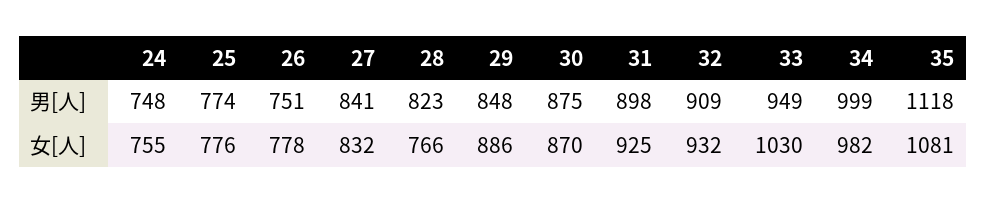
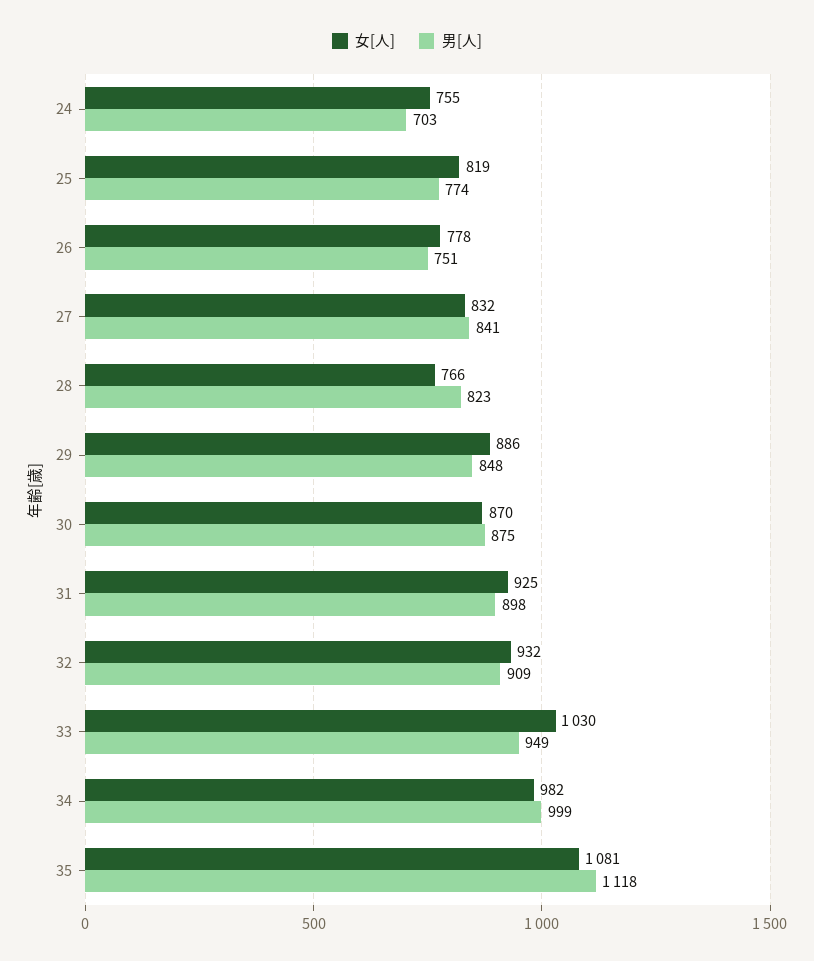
  {
    "男[人]": {
-     "24": 748,
+     "24": 703,
      "25": 774,
      "26": 751,
      "27": 841,
      "28": 823,
      "29": 848,
      "30": 875,
      "31": 898,
      "32": 909,
      "33": 949,
      "34": 999,
      "35": 1118
    },
    "女[人]": {
      "24": 755,
-     "25": 776,
+     "25": 819,
      "26": 778,
      "27": 832,
      "28": 766,
      "29": 886,
      "30": 870,
      "31": 925,
      "32": 932,
      "33": 1030,
      "34": 982,
      "35": 1081
    }
  }

